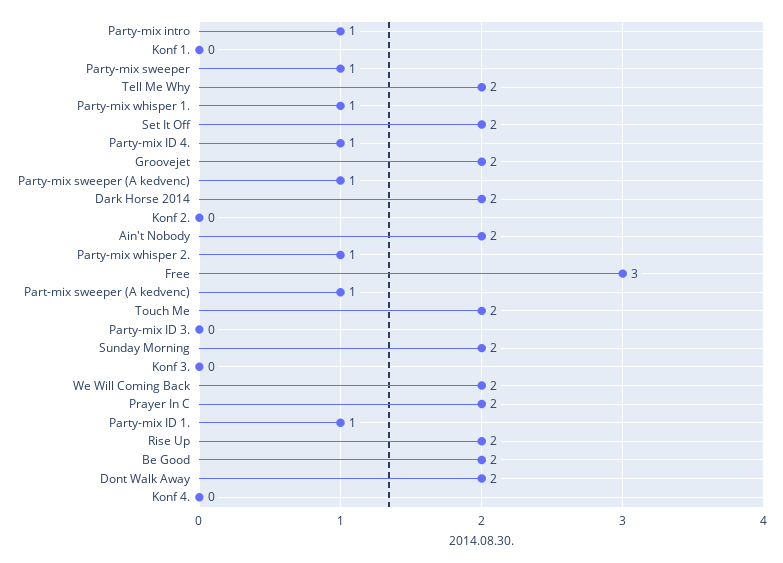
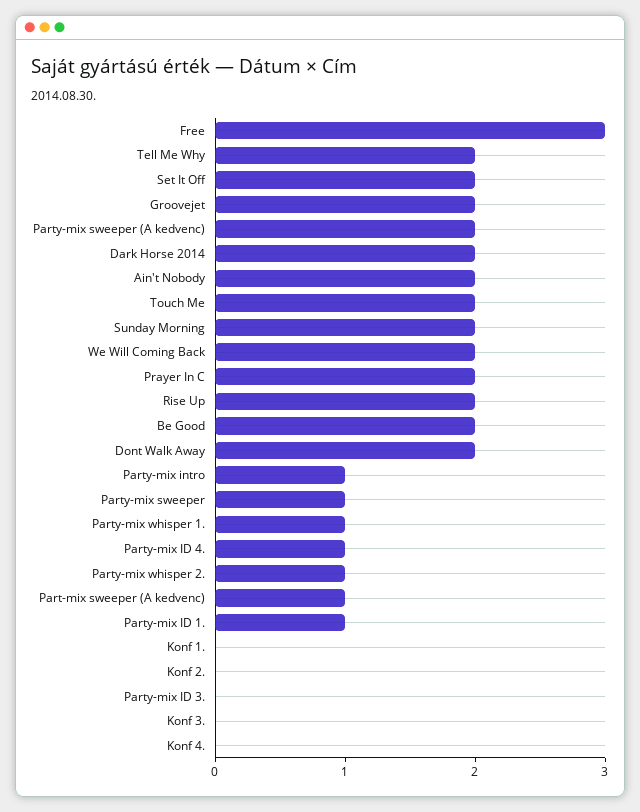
  {
    "Party-mix intro": 1,
    "Konf 1.": 0,
    "Party-mix sweeper": 1,
    "Tell Me Why": 2,
    "Party-mix whisper 1.": 1,
    "Set It Off": 2,
    "Party-mix ID 4.": 1,
    "Groovejet": 2,
-   "Party-mix sweeper (A kedvenc)": 1,
+   "Party-mix sweeper (A kedvenc)": 2,
    "Dark Horse 2014": 2,
    "Konf 2.": 0,
    "Ain't Nobody": 2,
    "Party-mix whisper 2.": 1,
    "Free": 3,
    "Part-mix sweeper (A kedvenc)": 1,
    "Touch Me": 2,
    "Party-mix ID 3.": 0,
    "Sunday Morning": 2,
    "Konf 3.": 0,
    "We Will Coming Back": 2,
    "Prayer In C": 2,
    "Party-mix ID 1.": 1,
    "Rise Up": 2,
    "Be Good": 2,
    "Dont Walk Away": 2,
    "Konf 4.": 0
  }

